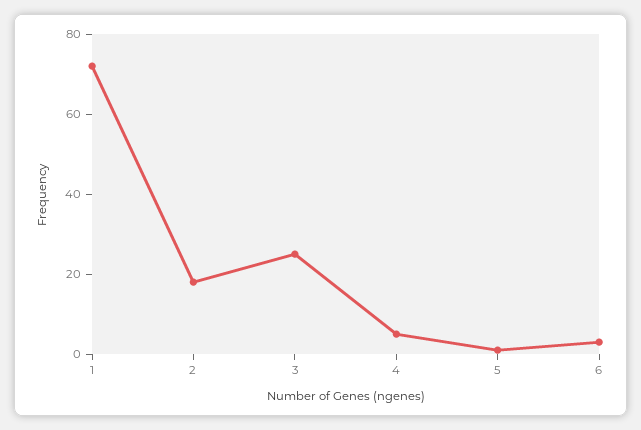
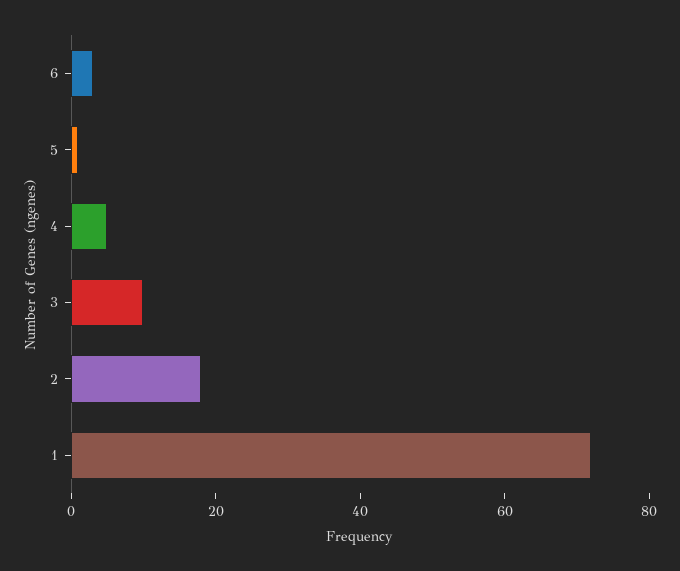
  {
    "1": 70,
    "2": 20,
-   "3": 25,
+   "3": 10,
    "4": 5,
    "5": 0,
    "6": 5
  }

